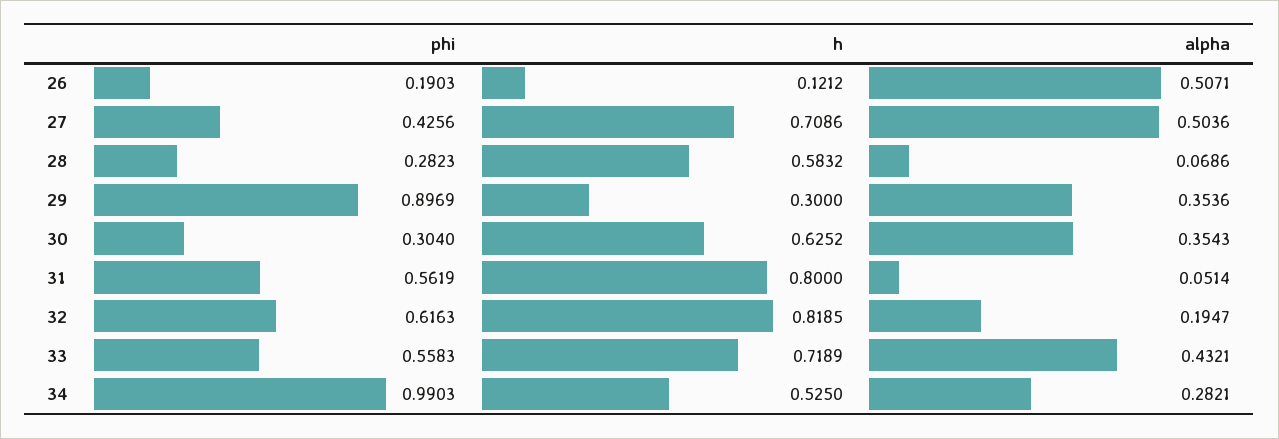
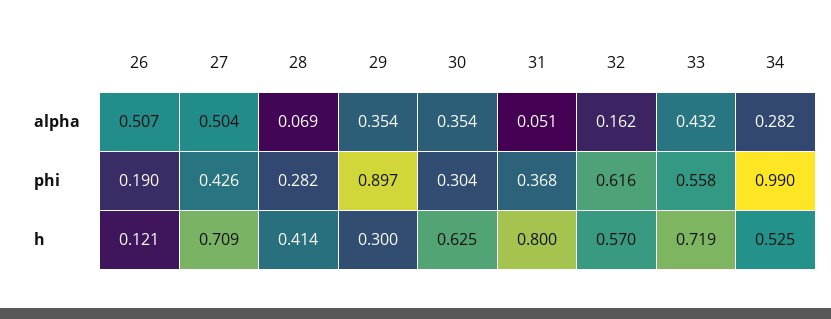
  {
    "phi": {
      "26": 0.1903,
      "27": 0.4256,
      "28": 0.2823,
      "29": 0.8969,
      "30": 0.304,
-     "31": 0.5619,
+     "31": 0.368,
      "32": 0.6163,
      "33": 0.5583,
      "34": 0.9903
    },
    "h": {
      "26": 0.1212,
      "27": 0.7086,
-     "28": 0.5832,
+     "28": 0.414,
      "29": 0.3,
      "30": 0.6252,
      "31": 0.8,
-     "32": 0.8185,
+     "32": 0.57,
      "33": 0.7189,
      "34": 0.525
    },
    "alpha": {
      "26": 0.5071,
      "27": 0.5036,
      "28": 0.0686,
      "29": 0.3536,
      "30": 0.3543,
      "31": 0.0514,
-     "32": 0.1947,
+     "32": 0.162,
      "33": 0.4321,
      "34": 0.2821
    }
  }

